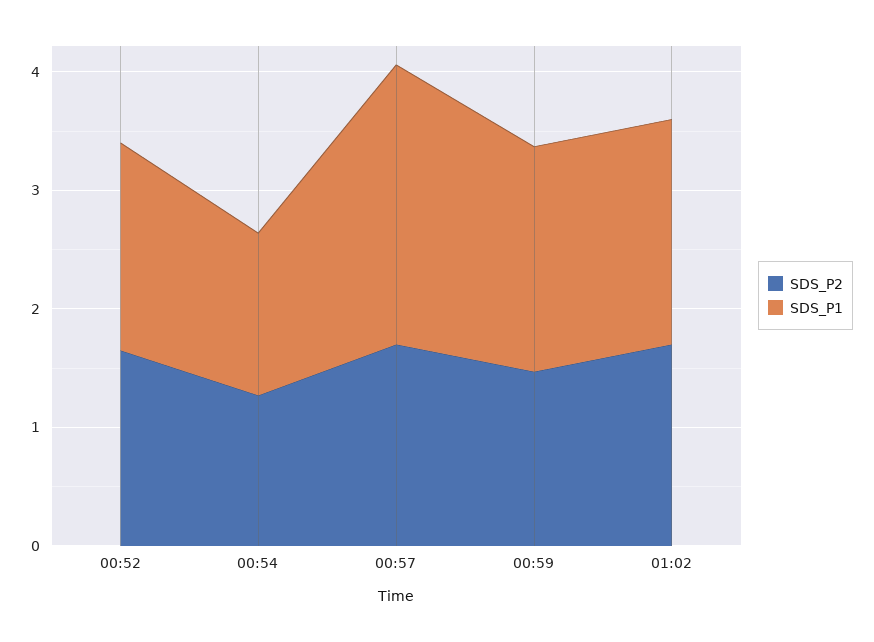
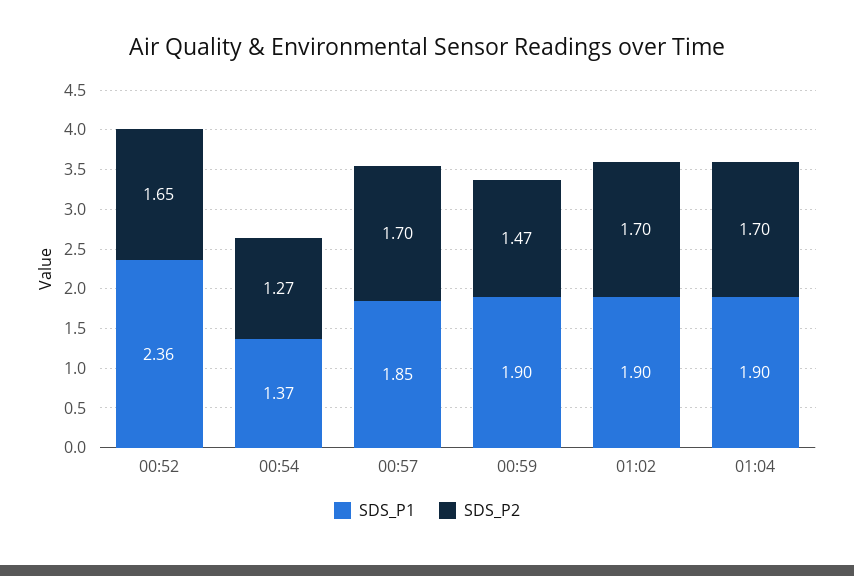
  {
    "SDS_P2": {
      "00:52": 1.65,
      "00:54": 1.27,
      "00:57": 1.7,
      "00:59": 1.47,
-     "01:02": 1.7
+     "01:02": 1.7,
+     "01:04": 1.7
    },
    "SDS_P1": {
-     "00:52": 1.8,
+     "00:52": 2.36,
      "00:54": 1.37,
-     "00:57": 2.4,
+     "00:57": 1.85,
      "00:59": 1.9,
-     "01:02": 1.9
+     "01:02": 1.9,
+     "01:04": 1.9
    }
  }

